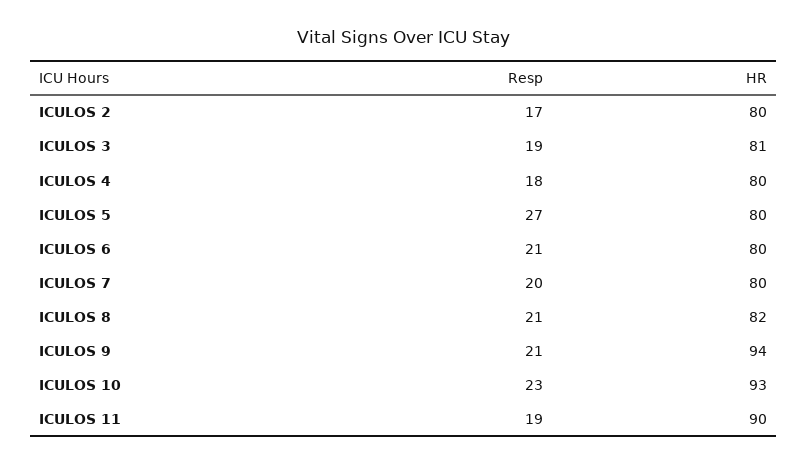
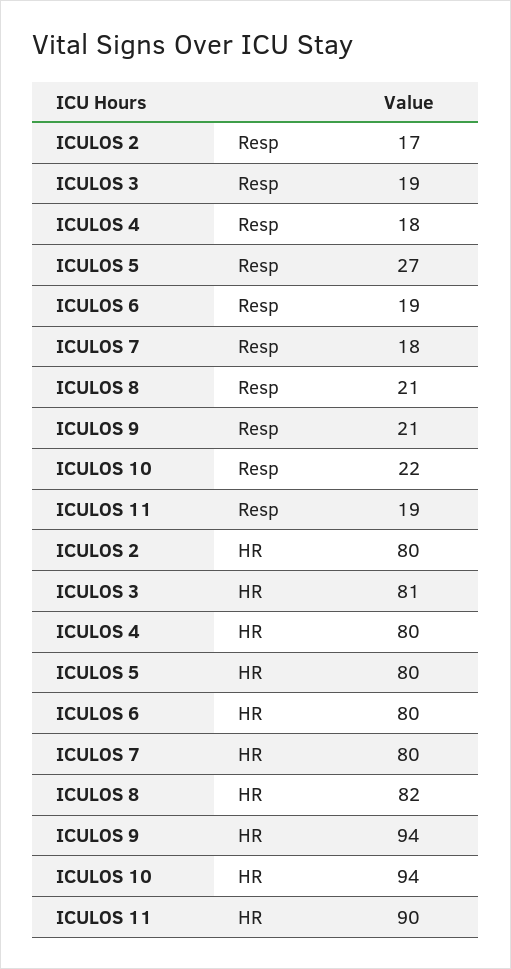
  {
    "Resp": {
      "ICULOS 2": 17,
      "ICULOS 3": 19,
      "ICULOS 4": 18,
      "ICULOS 5": 27,
-     "ICULOS 6": 21,
+     "ICULOS 6": 19,
-     "ICULOS 7": 20,
+     "ICULOS 7": 18,
      "ICULOS 8": 21,
      "ICULOS 9": 21,
-     "ICULOS 10": 23,
+     "ICULOS 10": 22,
      "ICULOS 11": 19
    },
    "HR": {
      "ICULOS 2": 80,
      "ICULOS 3": 81,
      "ICULOS 4": 80,
      "ICULOS 5": 80,
      "ICULOS 6": 80,
      "ICULOS 7": 80,
      "ICULOS 8": 82,
      "ICULOS 9": 94,
-     "ICULOS 10": 93,
+     "ICULOS 10": 94,
      "ICULOS 11": 90
    }
  }

